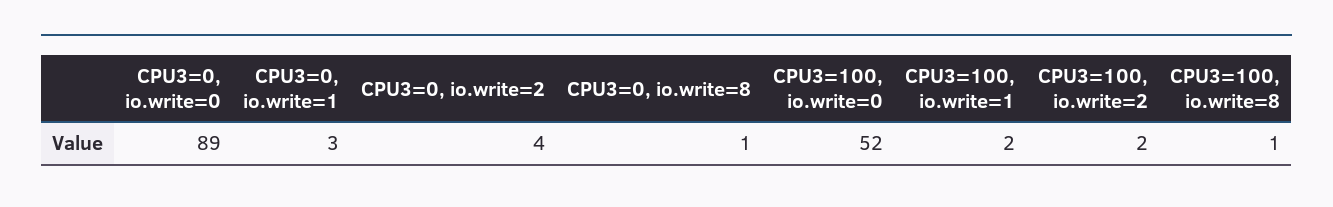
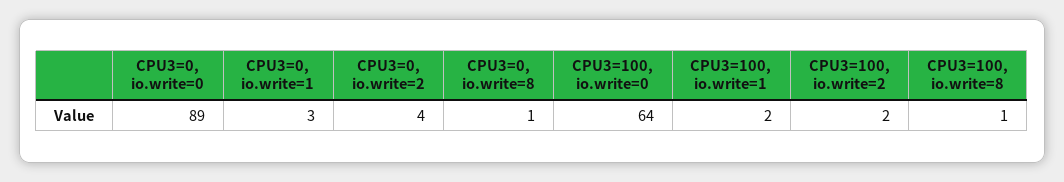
  {
    "CPU3=0, io.write=0": 89,
    "CPU3=0, io.write=1": 3,
    "CPU3=0, io.write=2": 4,
    "CPU3=0, io.write=8": 1,
-   "CPU3=100, io.write=0": 52,
+   "CPU3=100, io.write=0": 64,
    "CPU3=100, io.write=1": 2,
    "CPU3=100, io.write=2": 2,
    "CPU3=100, io.write=8": 1
  }

